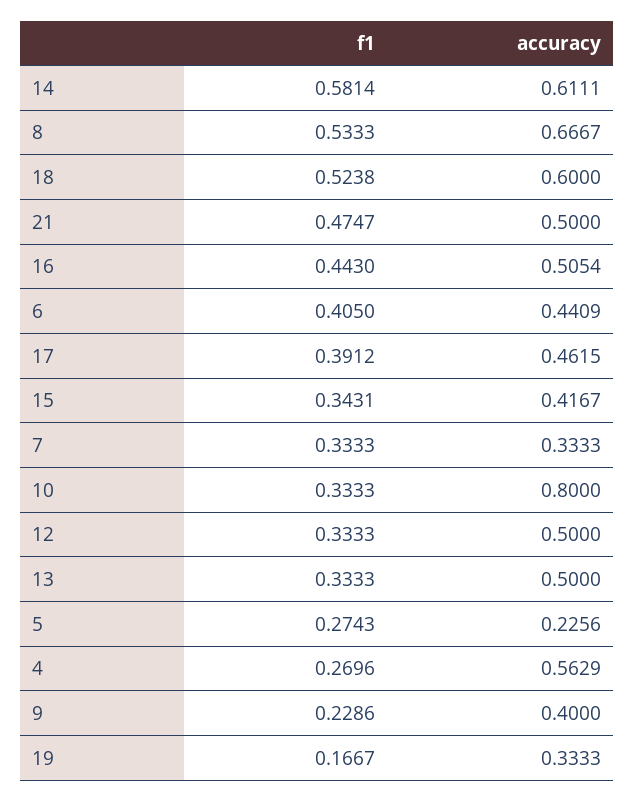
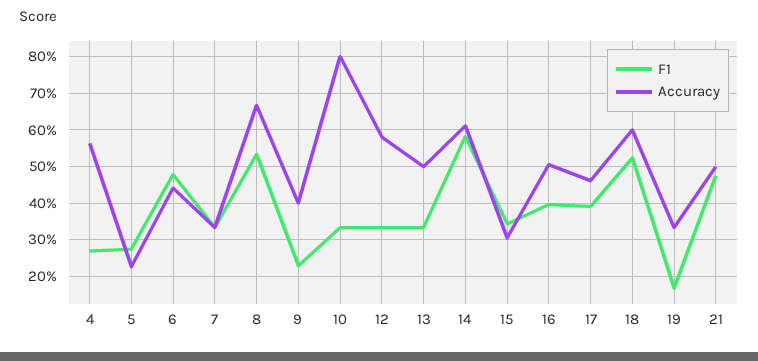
  {
    "f1": {
      "14": 0.5814,
      "8": 0.5333,
      "18": 0.5238,
      "21": 0.4747,
-     "16": 0.443,
+     "16": 0.4,
-     "6": 0.405,
+     "6": 0.48,
      "17": 0.3912,
      "15": 0.3431,
      "7": 0.3333,
      "10": 0.3333,
      "12": 0.3333,
      "13": 0.3333,
      "5": 0.2743,
      "4": 0.2696,
      "9": 0.2286,
      "19": 0.1667
    },
    "accuracy": {
      "14": 0.6111,
      "8": 0.6667,
      "18": 0.6,
      "21": 0.5,
      "16": 0.5054,
      "6": 0.4409,
      "17": 0.4615,
-     "15": 0.4167,
+     "15": 0.3,
      "7": 0.3333,
      "10": 0.8,
-     "12": 0.5,
+     "12": 0.58,
      "13": 0.5,
      "5": 0.2256,
      "4": 0.5629,
      "9": 0.4,
      "19": 0.3333
    }
  }

